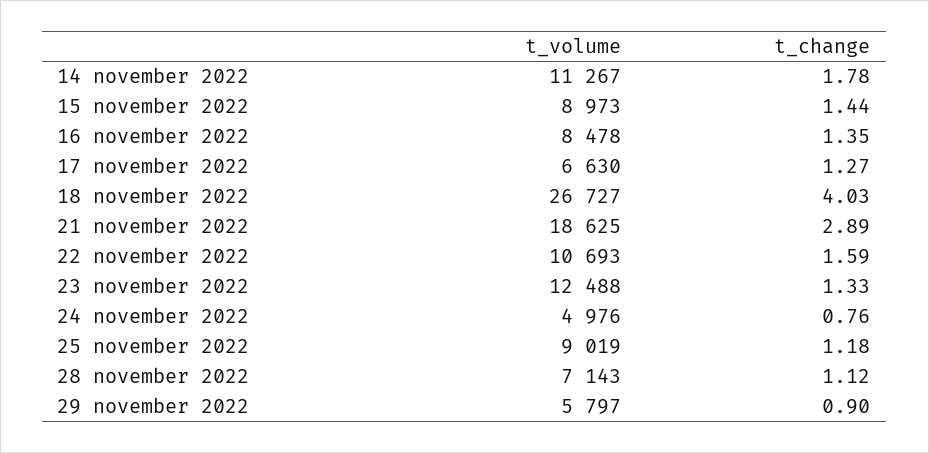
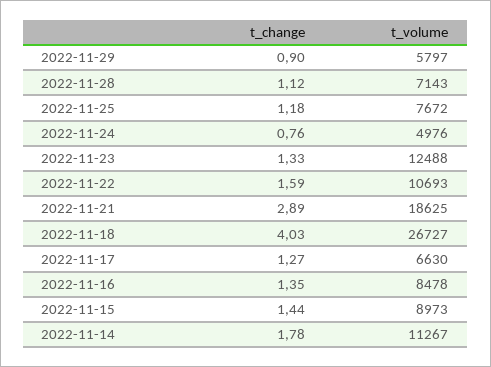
  {
    "t_volume": {
      "14 november 2022": 11267,
      "15 november 2022": 8973,
      "16 november 2022": 8478,
      "17 november 2022": 6630,
      "18 november 2022": 26727,
      "21 november 2022": 18625,
      "22 november 2022": 10693,
      "23 november 2022": 12488,
      "24 november 2022": 4976,
-     "25 november 2022": 9019,
+     "25 november 2022": 7672,
      "28 november 2022": 7143,
      "29 november 2022": 5797
    },
    "t_change": {
      "14 november 2022": 1.78,
      "15 november 2022": 1.44,
      "16 november 2022": 1.35,
      "17 november 2022": 1.27,
      "18 november 2022": 4.03,
      "21 november 2022": 2.89,
      "22 november 2022": 1.59,
      "23 november 2022": 1.33,
      "24 november 2022": 0.76,
      "25 november 2022": 1.18,
      "28 november 2022": 1.12,
      "29 november 2022": 0.9
    }
  }

